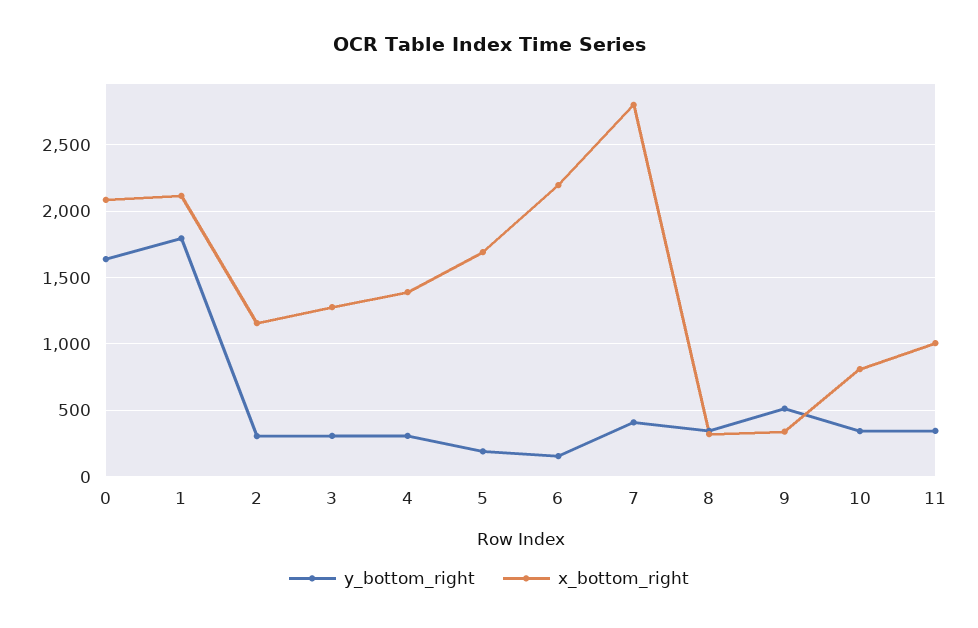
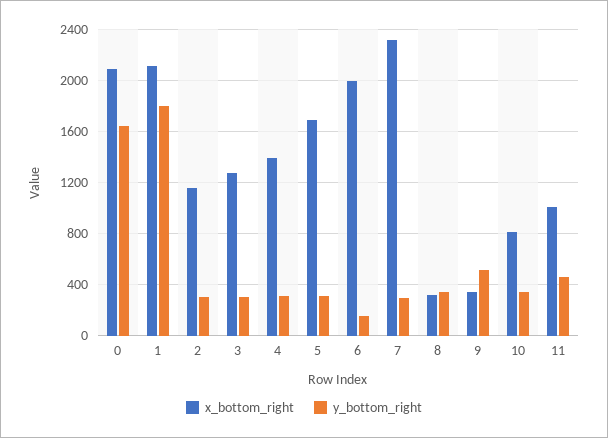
  {
    "y_bottom_right": {
      "0": 1650,
      "1": 1800,
      "2": 300,
      "3": 300,
      "4": 300,
-     "5": 200,
+     "5": 300,
      "6": 150,
-     "7": 400,
+     "7": 300,
      "8": 350,
      "9": 500,
      "10": 350,
-     "11": 350
+     "11": 450
    },
    "x_bottom_right": {
      "0": 2100,
      "1": 2100,
      "2": 1150,
      "3": 1300,
      "4": 1400,
      "5": 1700,
-     "6": 2200,
+     "6": 2000,
-     "7": 2800,
+     "7": 2300,
      "8": 300,
      "9": 350,
      "10": 800,
      "11": 1000
    }
  }

